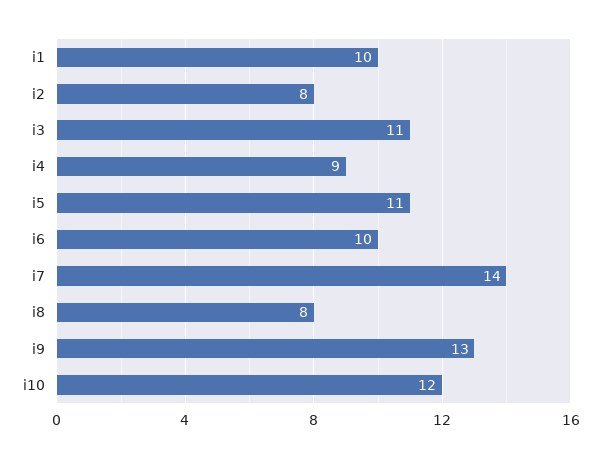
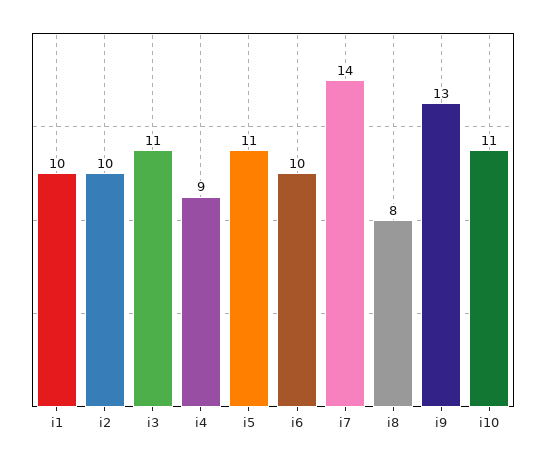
  {
    "i1": 10,
-   "i2": 8,
+   "i2": 10,
    "i3": 11,
    "i4": 9,
    "i5": 11,
    "i6": 10,
    "i7": 14,
    "i8": 8,
    "i9": 13,
-   "i10": 12
+   "i10": 11
  }

